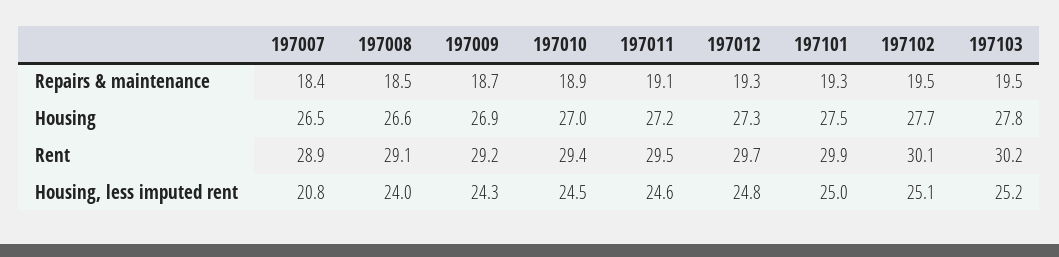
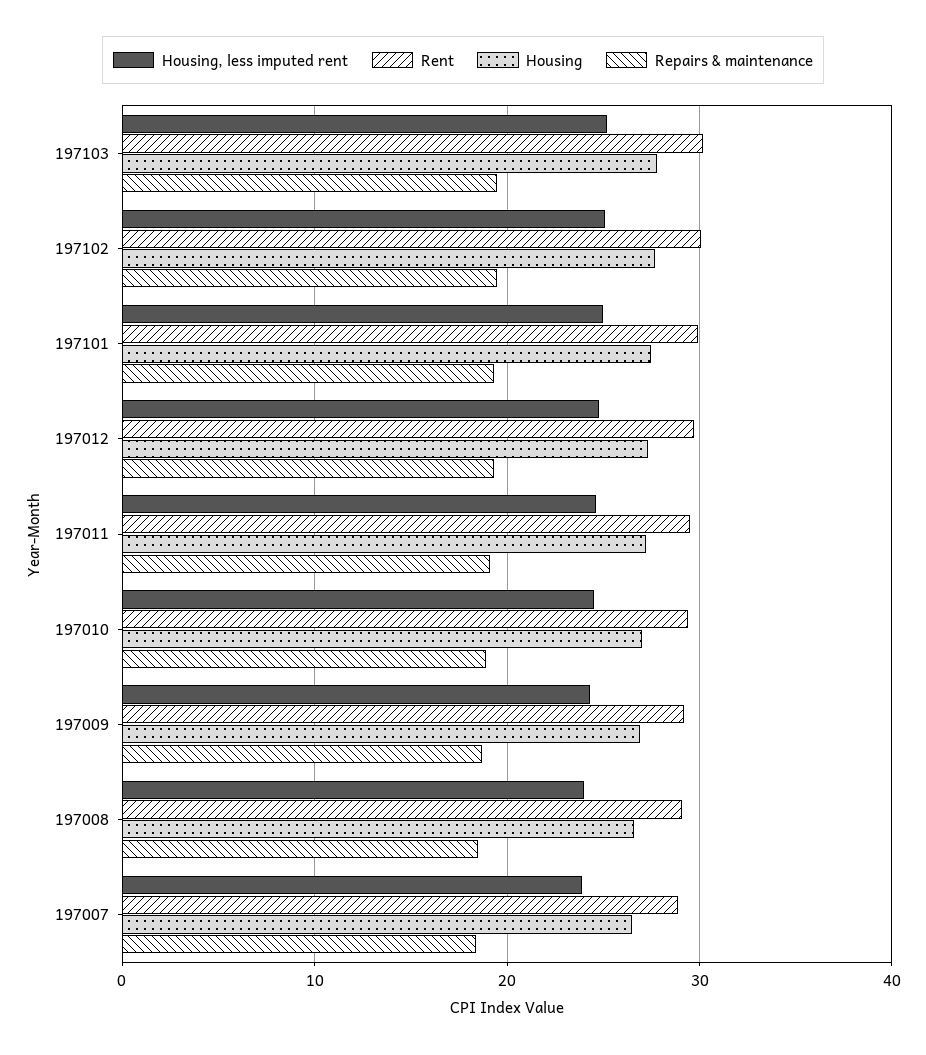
  {
    "Repairs & maintenance": {
      "197007": 18.4,
      "197008": 18.5,
      "197009": 18.7,
      "197010": 18.9,
      "197011": 19.1,
      "197012": 19.3,
      "197101": 19.3,
      "197102": 19.5,
      "197103": 19.5
    },
    "Housing": {
      "197007": 26.5,
      "197008": 26.6,
      "197009": 26.9,
      "197010": 27,
      "197011": 27.2,
      "197012": 27.3,
      "197101": 27.5,
      "197102": 27.7,
      "197103": 27.8
    },
    "Rent": {
      "197007": 28.9,
      "197008": 29.1,
      "197009": 29.2,
      "197010": 29.4,
      "197011": 29.5,
      "197012": 29.7,
      "197101": 29.9,
      "197102": 30.1,
      "197103": 30.2
    },
    "Housing, less imputed rent": {
-     "197007": 20.8,
+     "197007": 24,
      "197008": 24,
      "197009": 24.3,
      "197010": 24.5,
      "197011": 24.6,
      "197012": 24.8,
      "197101": 25,
      "197102": 25.1,
      "197103": 25.2
    }
  }

